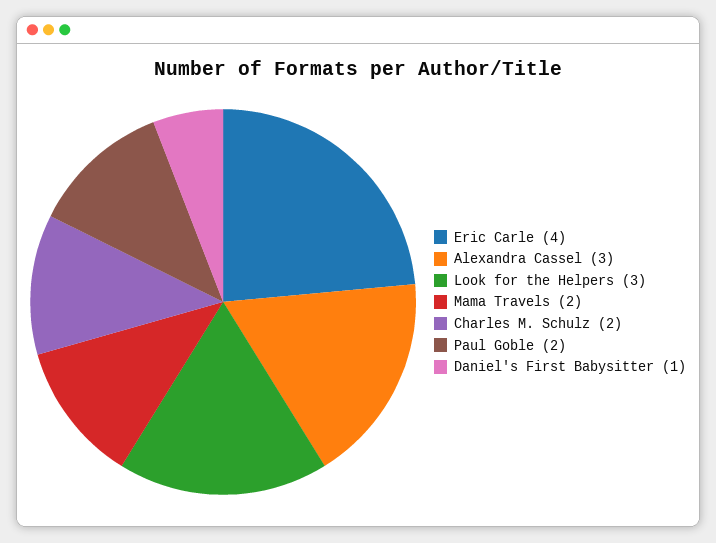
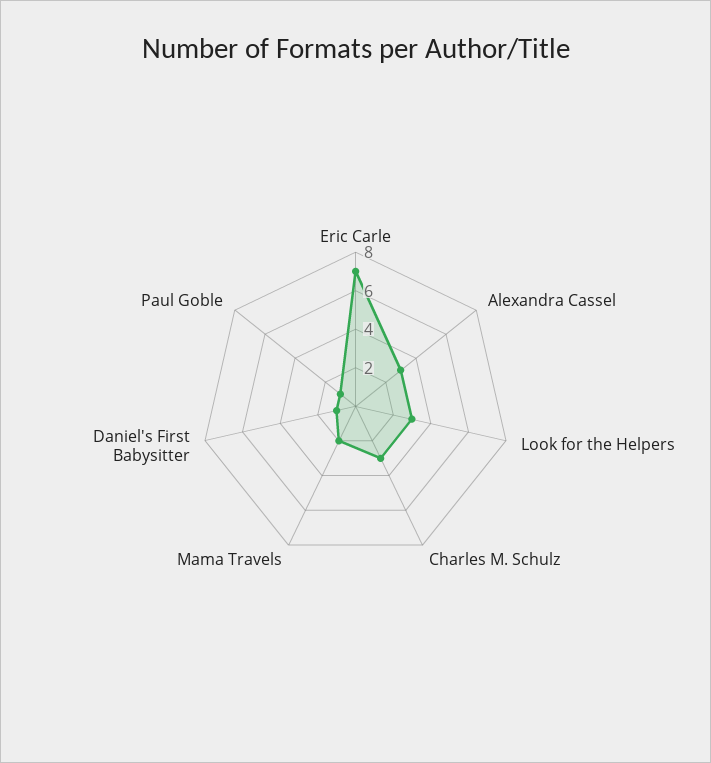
  {
-   "Eric Carle": 4,
+   "Eric Carle": 7,
    "Alexandra Cassel": 3,
    "Look for the Helpers": 3,
    "Mama Travels": 2,
-   "Charles M. Schulz": 2,
+   "Charles M. Schulz": 3,
-   "Paul Goble": 2,
+   "Paul Goble": 1,
    "Daniel's First Babysitter": 1
  }

